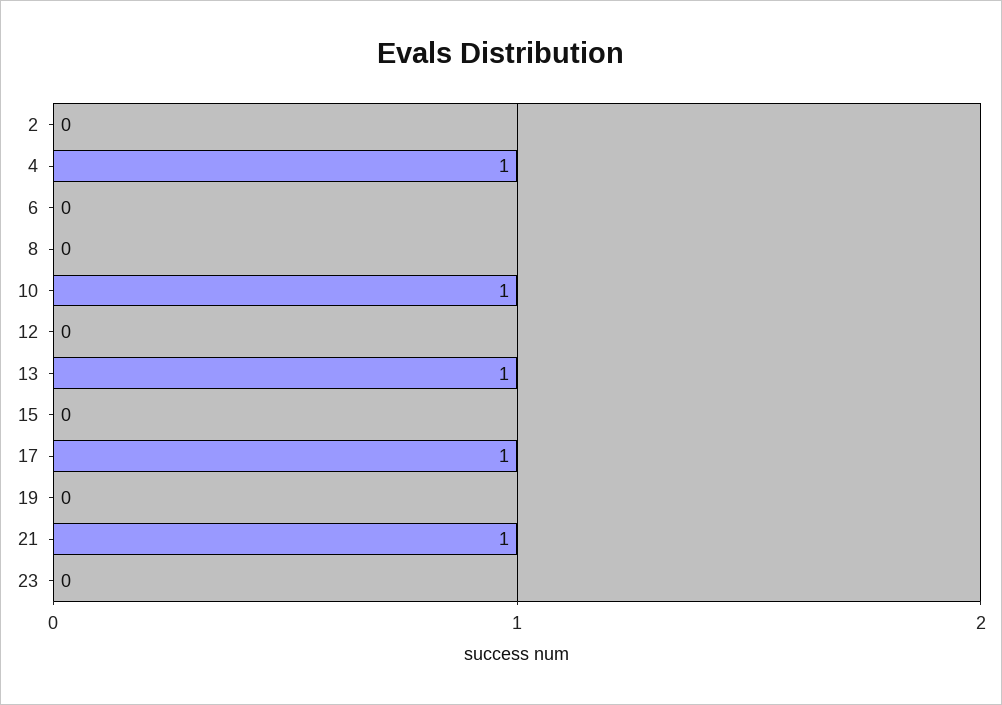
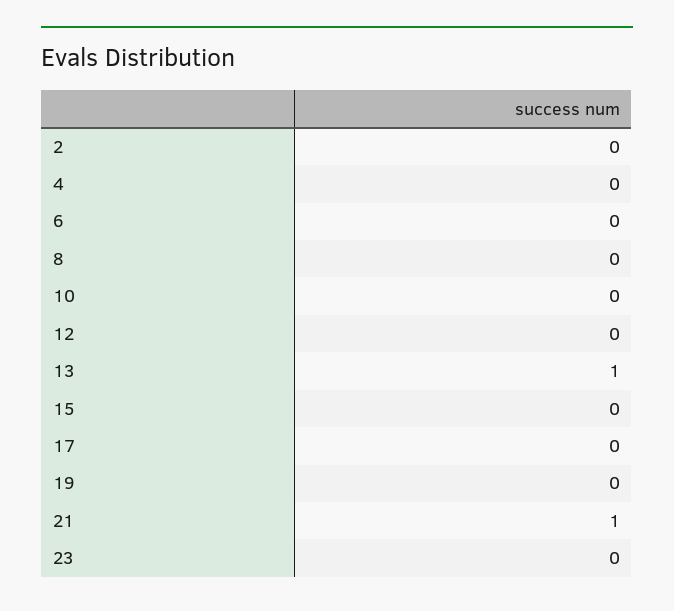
  {
    "2": 0,
-   "4": 1,
+   "4": 0,
    "6": 0,
    "8": 0,
-   "10": 1,
+   "10": 0,
    "12": 0,
    "13": 1,
    "15": 0,
-   "17": 1,
+   "17": 0,
    "19": 0,
    "21": 1,
    "23": 0
  }

